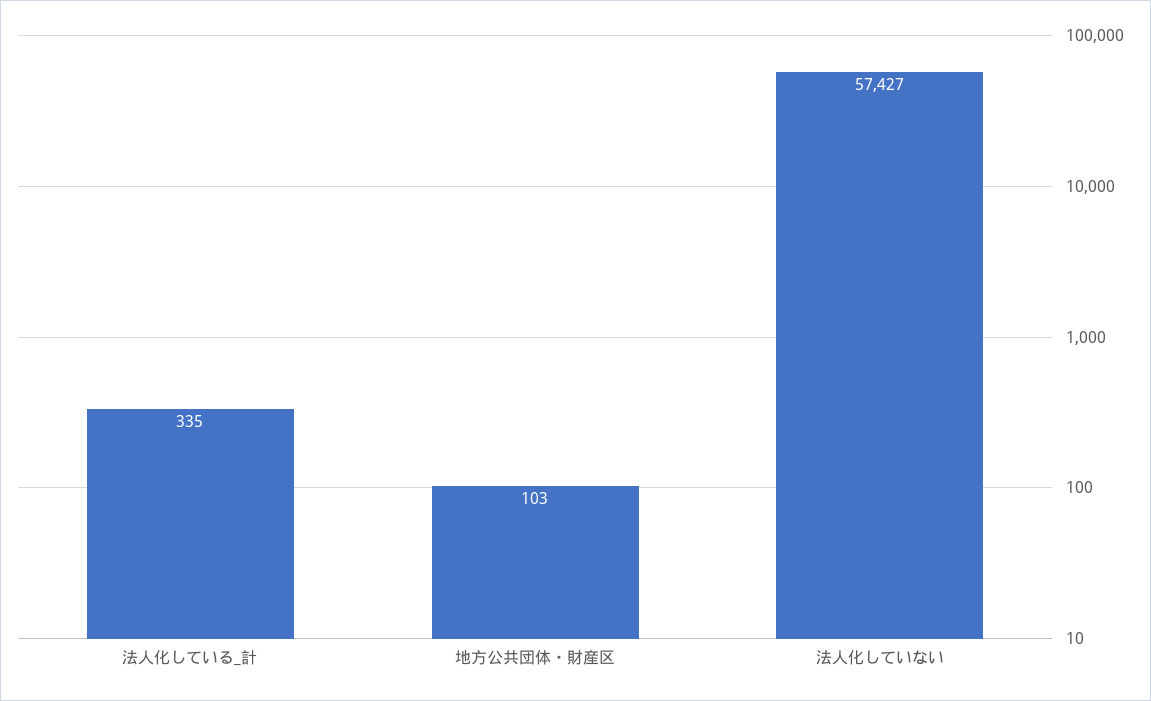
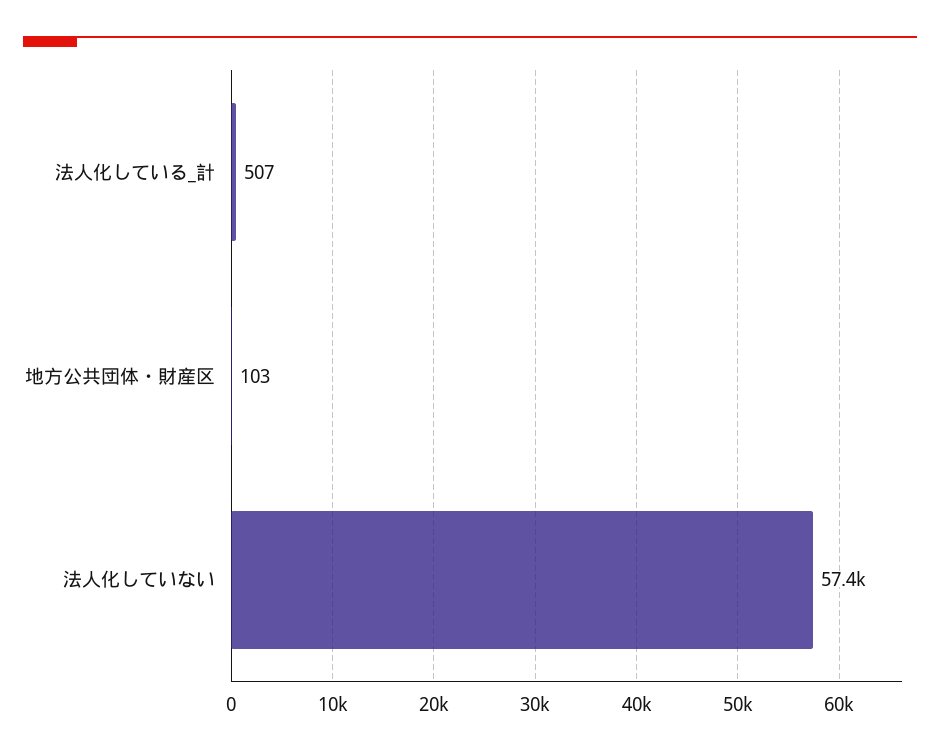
  {
-   "法人化している_計": 335,
+   "法人化している_計": 507,
    "地方公共団体・財産区": 103,
    "法人化していない": 57427
  }

